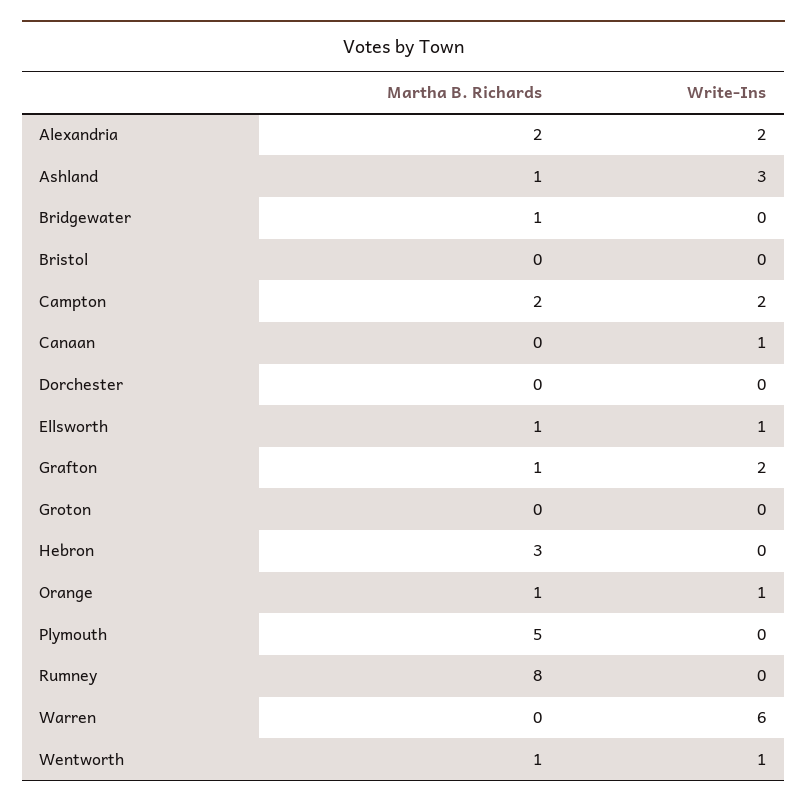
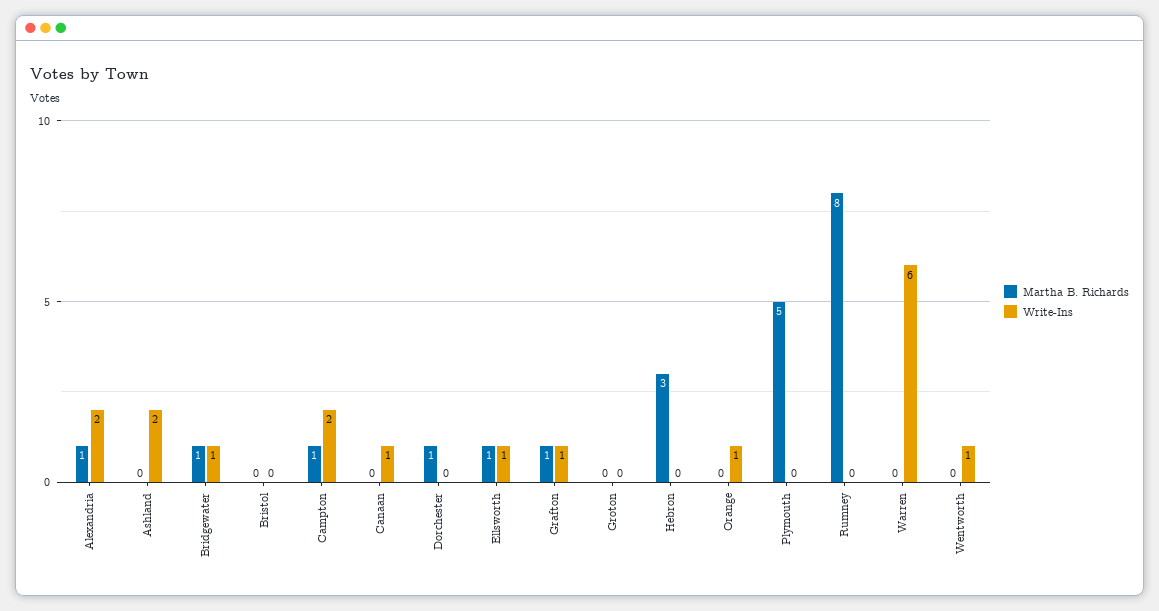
  {
    "Martha B. Richards": {
-     "Alexandria": 2,
+     "Alexandria": 1,
-     "Ashland": 1,
+     "Ashland": 0,
      "Bridgewater": 1,
      "Bristol": 0,
-     "Campton": 2,
+     "Campton": 1,
      "Canaan": 0,
-     "Dorchester": 0,
+     "Dorchester": 1,
      "Ellsworth": 1,
      "Grafton": 1,
      "Groton": 0,
      "Hebron": 3,
-     "Orange": 1,
+     "Orange": 0,
      "Plymouth": 5,
      "Rumney": 8,
      "Warren": 0,
-     "Wentworth": 1
+     "Wentworth": 0
    },
    "Write-Ins": {
      "Alexandria": 2,
-     "Ashland": 3,
+     "Ashland": 2,
-     "Bridgewater": 0,
+     "Bridgewater": 1,
      "Bristol": 0,
      "Campton": 2,
      "Canaan": 1,
      "Dorchester": 0,
      "Ellsworth": 1,
-     "Grafton": 2,
+     "Grafton": 1,
      "Groton": 0,
      "Hebron": 0,
      "Orange": 1,
      "Plymouth": 0,
      "Rumney": 0,
      "Warren": 6,
      "Wentworth": 1
    }
  }

